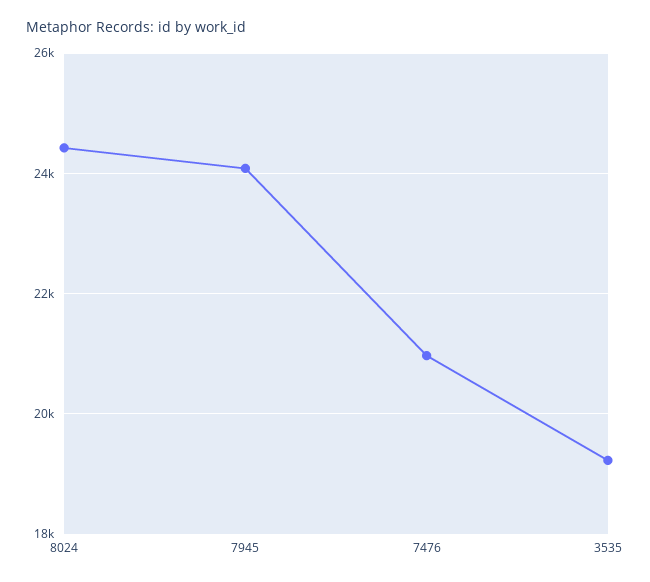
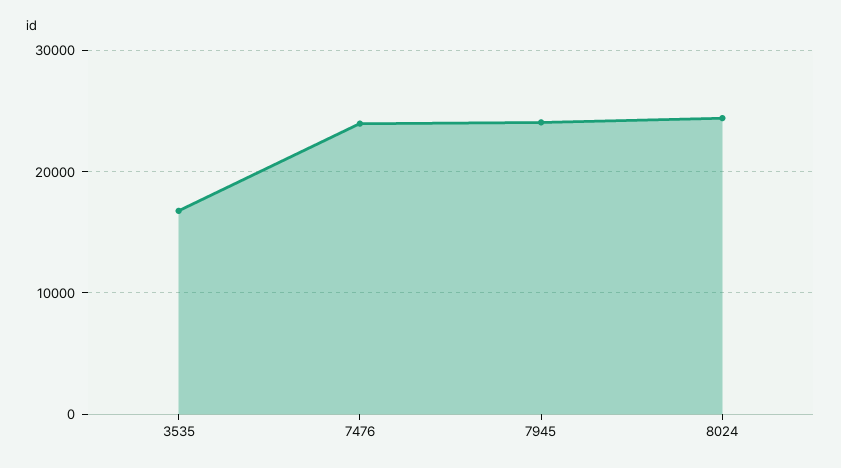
  {
    "8024": 24400,
    "7945": 24000,
-   "7476": 21000,
+   "7476": 24000,
-   "3535": 19200
+   "3535": 17000
  }

